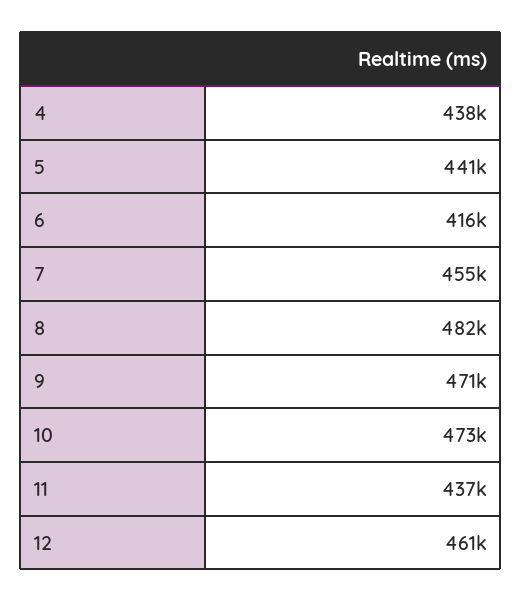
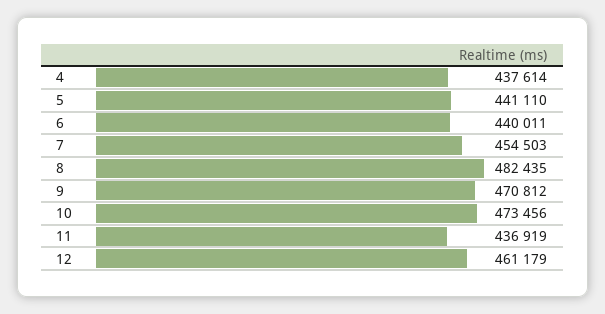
  {
    "4": 437614,
    "5": 441110,
-   "6": 416000,
+   "6": 440011,
    "7": 454503,
    "8": 482435,
    "9": 470812,
    "10": 473456,
    "11": 436919,
    "12": 461179
  }

